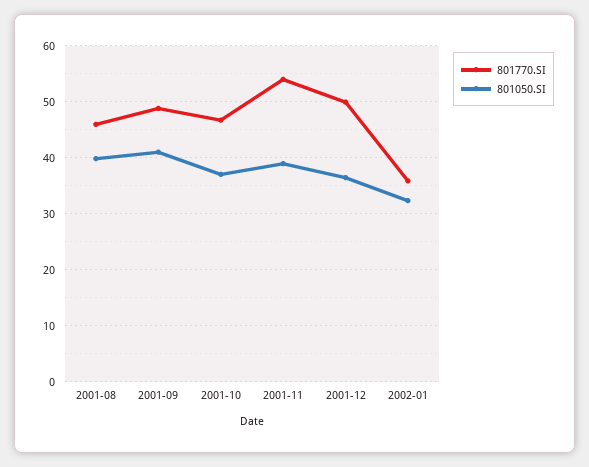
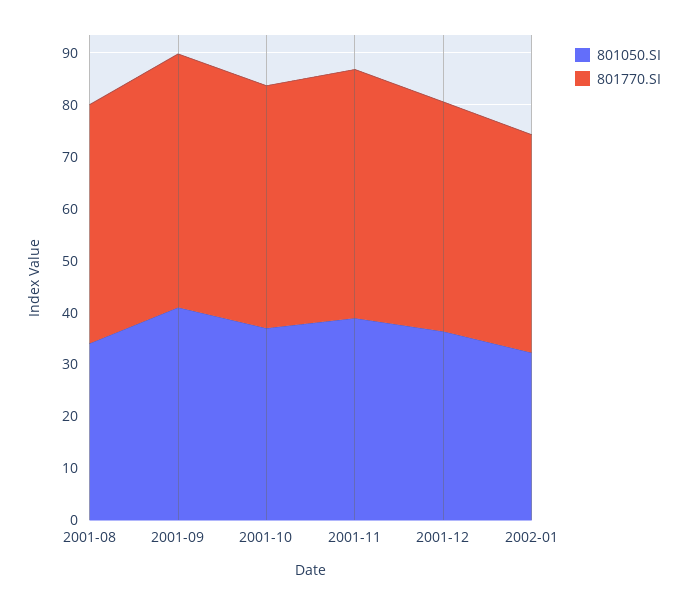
  {
    "801770.SI": {
      "2001-08": 46,
      "2001-09": 48,
      "2001-10": 46,
-     "2001-11": 54,
+     "2001-11": 48,
-     "2001-12": 50,
+     "2001-12": 44,
-     "2002-01": 36
+     "2002-01": 42
    },
    "801050.SI": {
-     "2001-08": 40,
+     "2001-08": 34,
      "2001-09": 42,
      "2001-10": 38,
      "2001-11": 38,
      "2001-12": 36,
      "2002-01": 32
    }
  }

